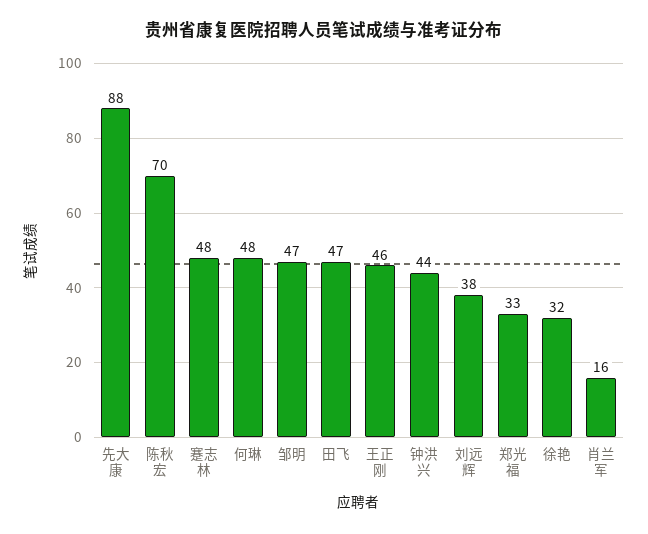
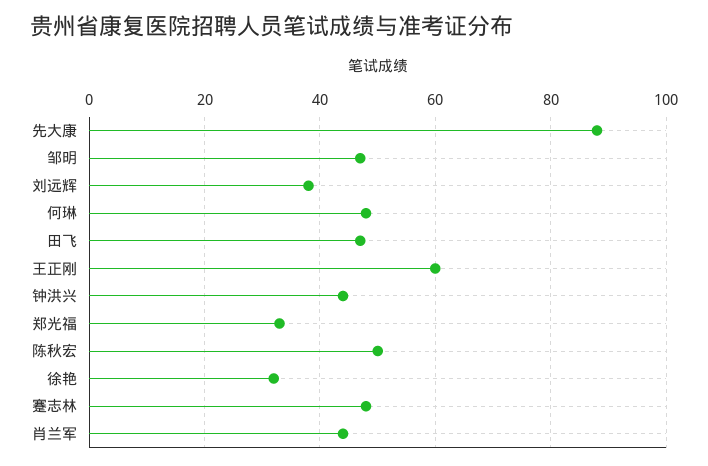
  {
    "先大康": 88,
-   "陈秋宏": 70,
+   "陈秋宏": 50,
    "蹇志林": 48,
    "何琳": 48,
    "邹明": 47,
    "田飞": 47,
-   "王正刚": 46,
+   "王正刚": 60,
    "钟洪兴": 44,
    "刘远辉": 38,
    "郑光福": 33,
    "徐艳": 32,
-   "肖兰军": 16
+   "肖兰军": 45
  }

